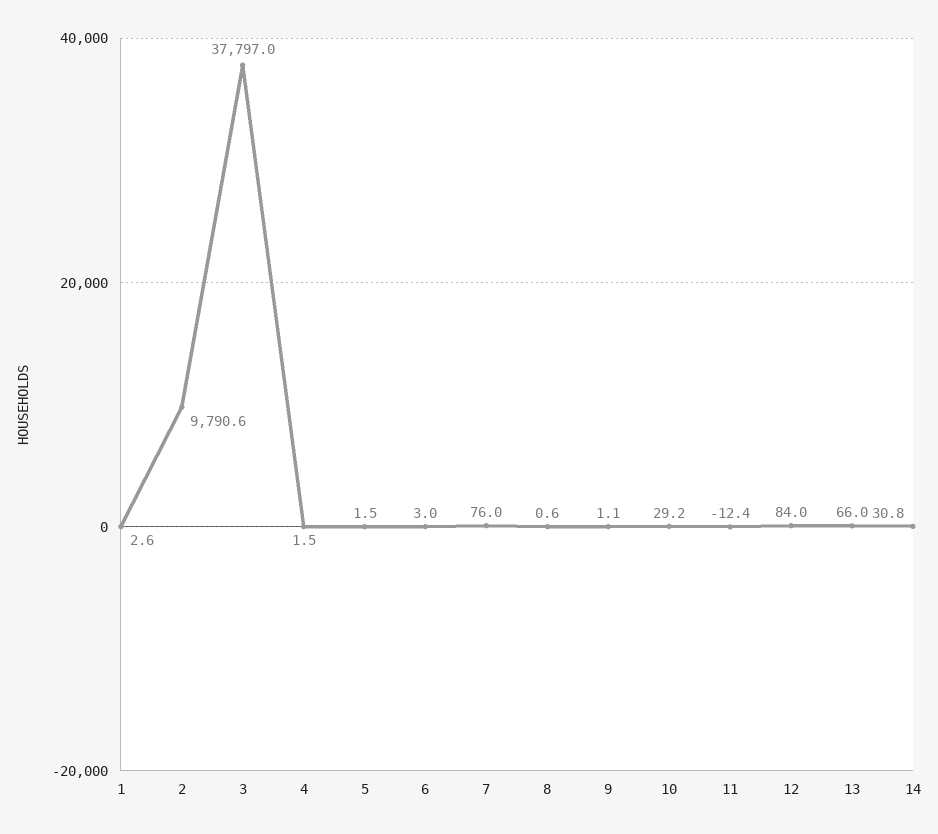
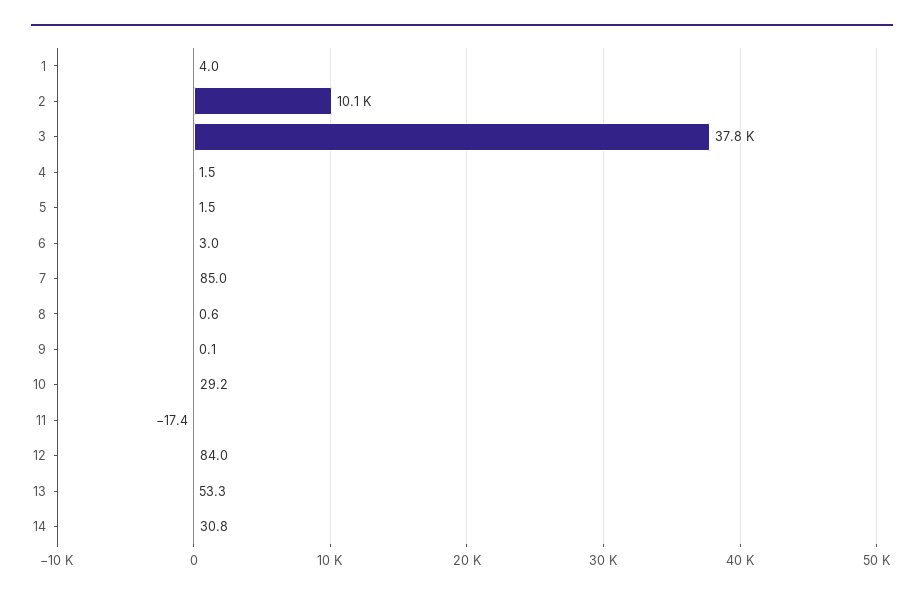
  {
-   "1": 2.6,
+   "1": 4,
-   "2": 9790.6,
+   "2": 10100,
    "3": 37797,
    "4": 1.5,
    "5": 1.5,
    "6": 3,
-   "7": 76,
+   "7": 85,
    "8": 0.6,
-   "9": 1.1,
+   "9": 0.1,
    "10": 29.2,
-   "11": -12.4,
+   "11": -17.4,
    "12": 84,
-   "13": 66,
+   "13": 53.3,
    "14": 30.8
  }

